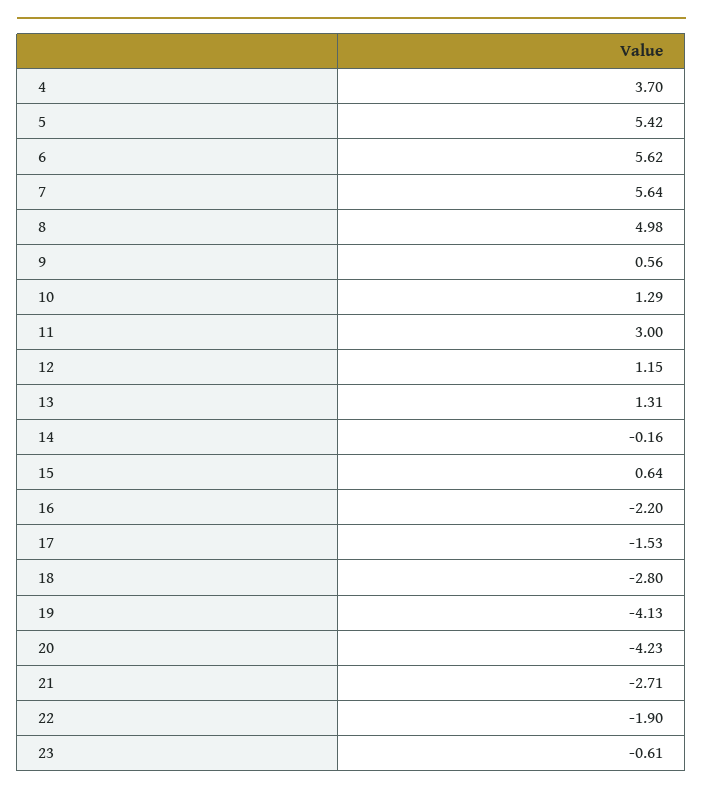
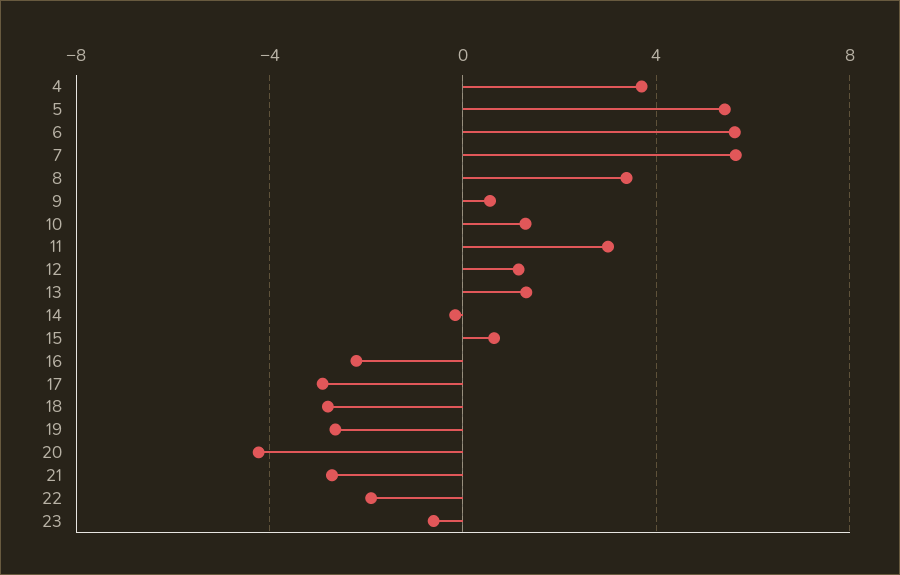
  {
    "4": 3.7,
    "5": 5.42,
    "6": 5.62,
    "7": 5.64,
-   "8": 4.98,
+   "8": 3.5,
    "9": 0.56,
    "10": 1.29,
    "11": 3,
    "12": 1.15,
    "13": 1.31,
    "14": -0.16,
    "15": 0.64,
    "16": -2.2,
-   "17": -1.53,
+   "17": -3,
    "18": -2.8,
-   "19": -4.13,
+   "19": -2.5,
    "20": -4.23,
    "21": -2.71,
    "22": -1.9,
    "23": -0.61
  }

